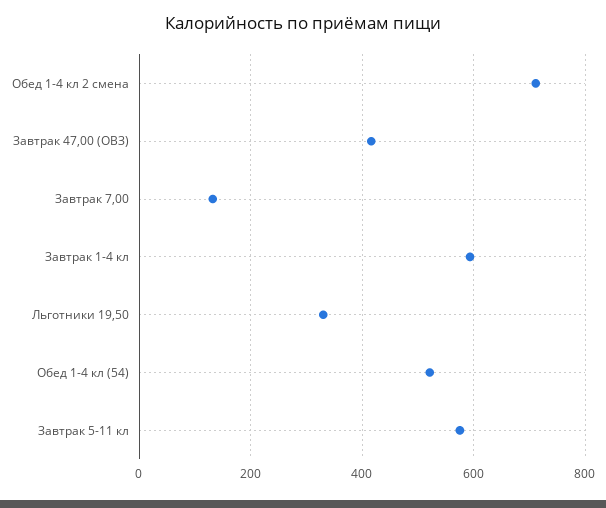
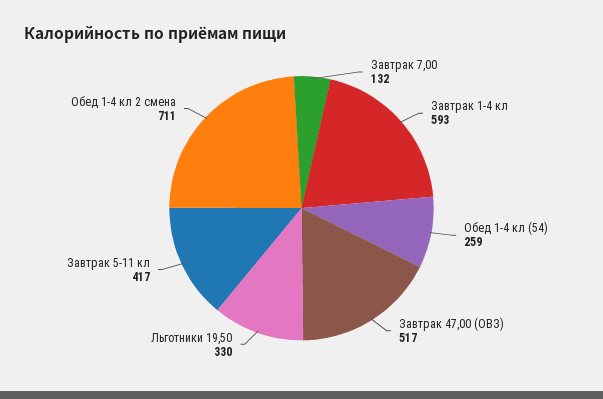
  {
    "Обед 1-4 кл 2 смена": 711,
-   "Завтрак 47,00 (ОВЗ)": 420,
+   "Завтрак 47,00 (ОВЗ)": 517,
    "Завтрак 7,00": 132,
    "Завтрак 1-4 кл": 593,
    "Льготники 19,50": 330,
-   "Обед 1-4 кл (54)": 520,
+   "Обед 1-4 кл (54)": 259,
-   "Завтрак 5-11 кл": 580
+   "Завтрак 5-11 кл": 417
  }

